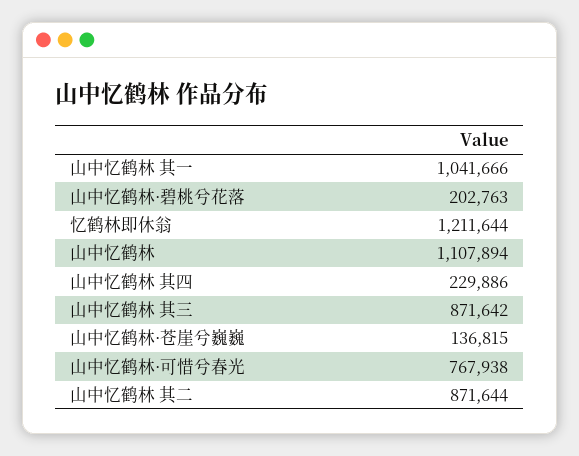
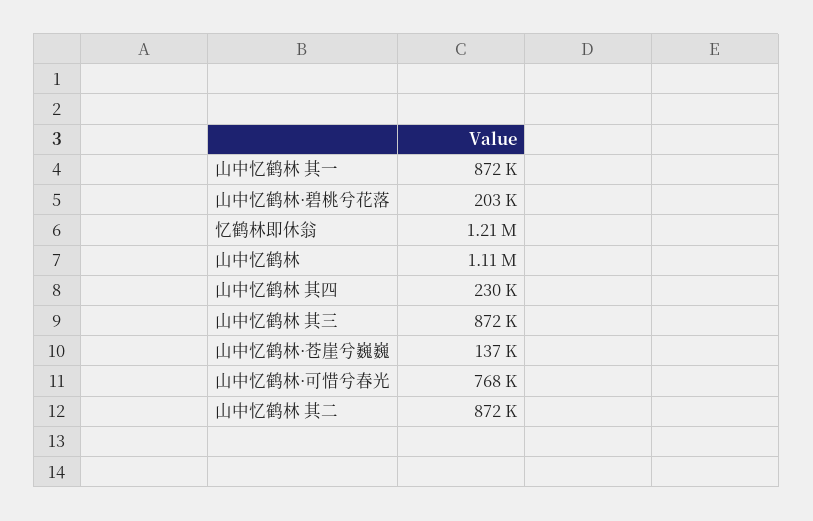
  {
-   "山中忆鹤林 其一": 1041666,
+   "山中忆鹤林 其一": 872000,
    "山中忆鹤林·碧桃兮花落": 202763,
    "忆鹤林即休翁": 1211644,
    "山中忆鹤林": 1107894,
    "山中忆鹤林 其四": 229886,
    "山中忆鹤林 其三": 871642,
    "山中忆鹤林·苍崖兮巍巍": 136815,
    "山中忆鹤林·可惜兮春光": 767938,
    "山中忆鹤林 其二": 871644
  }

